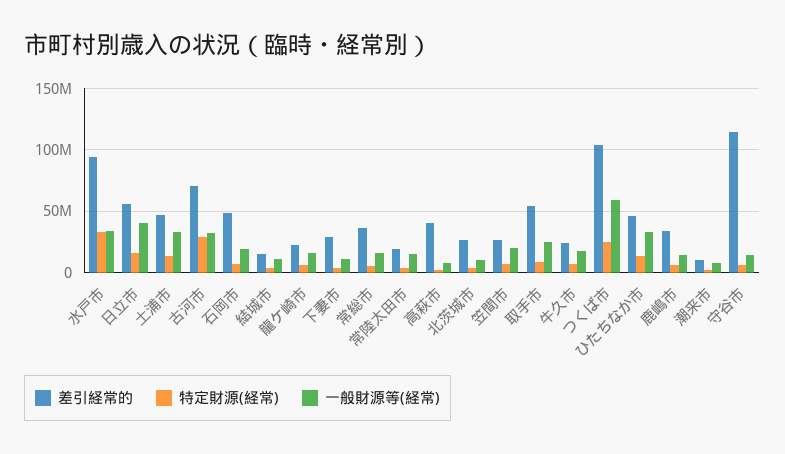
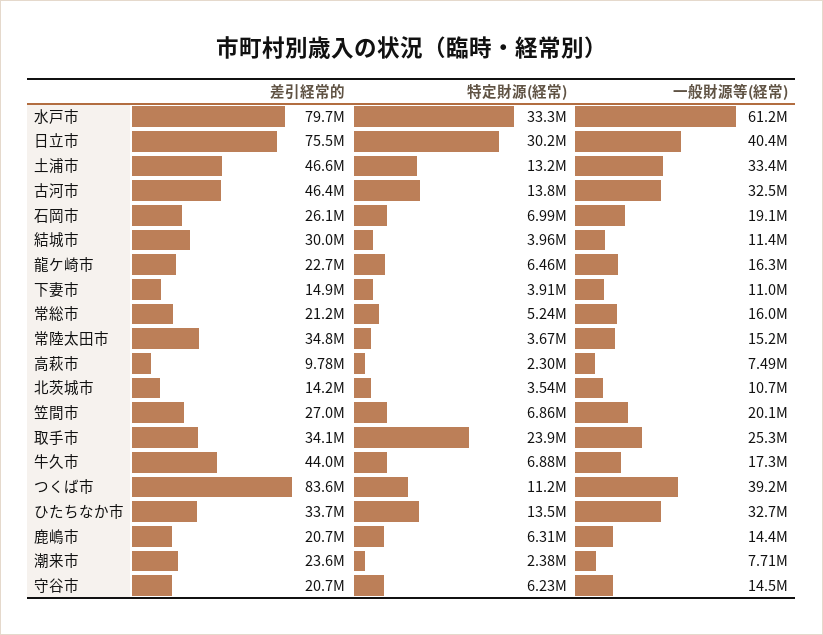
  {
    "差引経常的": {
-     "水戸市": 95000000,
+     "水戸市": 79700000,
-     "日立市": 55000000,
+     "日立市": 75500000,
      "土浦市": 46600000,
-     "古河市": 70000000,
+     "古河市": 46400000,
-     "石岡市": 50000000,
+     "石岡市": 26100000,
-     "結城市": 15000000,
+     "結城市": 30000000,
      "龍ケ崎市": 22700000,
-     "下妻市": 30000000,
+     "下妻市": 14900000,
-     "常総市": 35000000,
+     "常総市": 21200000,
-     "常陸太田市": 20000000,
+     "常陸太田市": 34800000,
-     "高萩市": 40000000,
+     "高萩市": 9780000,
-     "北茨城市": 25000000,
+     "北茨城市": 14200000,
      "笠間市": 27000000,
-     "取手市": 55000000,
+     "取手市": 34100000,
-     "牛久市": 25000000,
+     "牛久市": 44000000,
-     "つくば市": 105000000,
+     "つくば市": 83600000,
-     "ひたちなか市": 45000000,
+     "ひたちなか市": 33700000,
-     "鹿嶋市": 35000000,
+     "鹿嶋市": 20700000,
-     "潮来市": 10000000,
+     "潮来市": 23600000,
-     "守谷市": 115000000
+     "守谷市": 20700000
    },
    "特定財源(経常)": {
      "水戸市": 33300000,
-     "日立市": 15000000,
+     "日立市": 30200000,
      "土浦市": 13200000,
-     "古河市": 30000000,
+     "古河市": 13800000,
      "石岡市": 6990000,
      "結城市": 3960000,
      "龍ケ崎市": 6460000,
      "下妻市": 3910000,
      "常総市": 5240000,
      "常陸太田市": 3670000,
      "高萩市": 2300000,
      "北茨城市": 3540000,
      "笠間市": 6860000,
-     "取手市": 10000000,
+     "取手市": 23900000,
      "牛久市": 6880000,
-     "つくば市": 25000000,
+     "つくば市": 11200000,
      "ひたちなか市": 13500000,
      "鹿嶋市": 6310000,
      "潮来市": 2380000,
      "守谷市": 6230000
    },
    "一般財源等(経常)": {
-     "水戸市": 35000000,
+     "水戸市": 61200000,
      "日立市": 40400000,
      "土浦市": 33400000,
      "古河市": 32500000,
      "石岡市": 19100000,
      "結城市": 11400000,
      "龍ケ崎市": 16300000,
      "下妻市": 11000000,
      "常総市": 16000000,
      "常陸太田市": 15200000,
      "高萩市": 7490000,
      "北茨城市": 10700000,
      "笠間市": 20100000,
      "取手市": 25300000,
      "牛久市": 17300000,
-     "つくば市": 60000000,
+     "つくば市": 39200000,
      "ひたちなか市": 32700000,
      "鹿嶋市": 14400000,
      "潮来市": 7710000,
      "守谷市": 14500000
    }
  }

